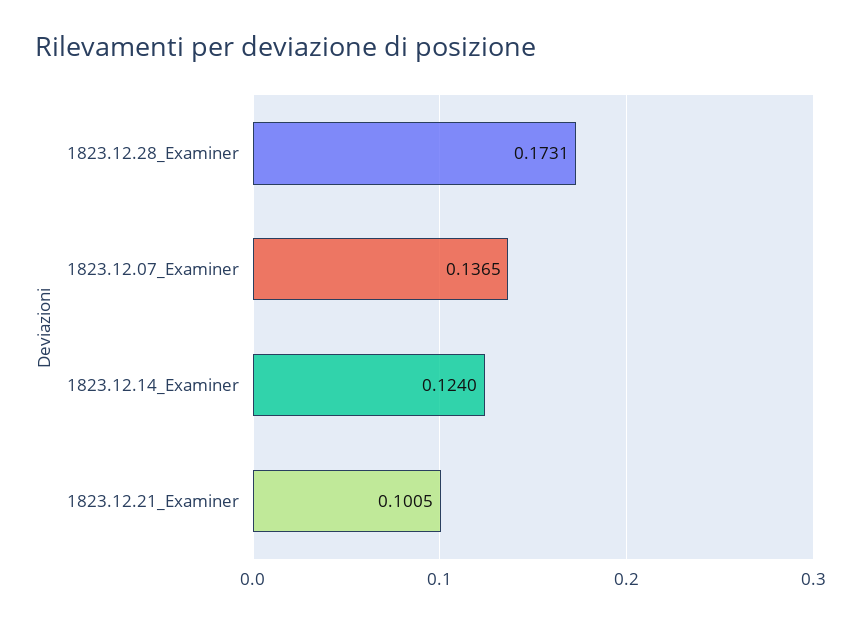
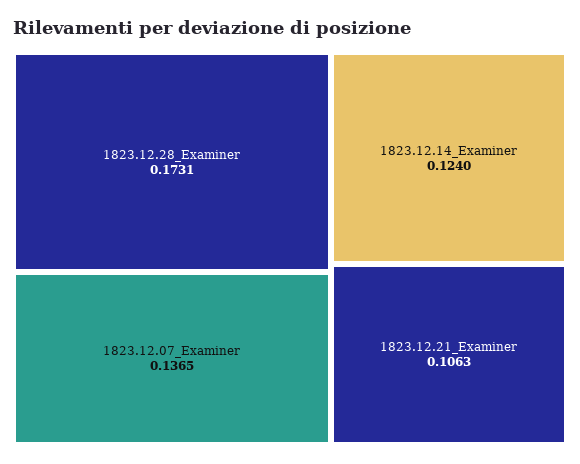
  {
    "1823.12.28_Examiner": 0.1731,
    "1823.12.07_Examiner": 0.1365,
    "1823.12.14_Examiner": 0.124,
-   "1823.12.21_Examiner": 0.1005
+   "1823.12.21_Examiner": 0.1063
  }

